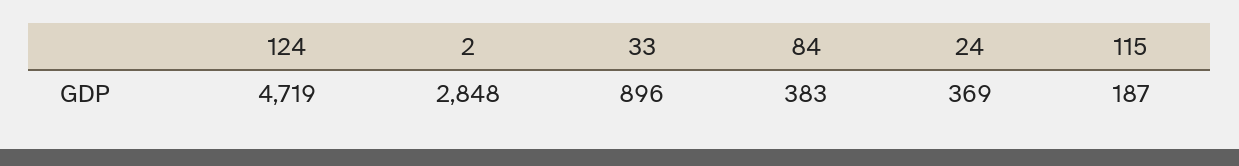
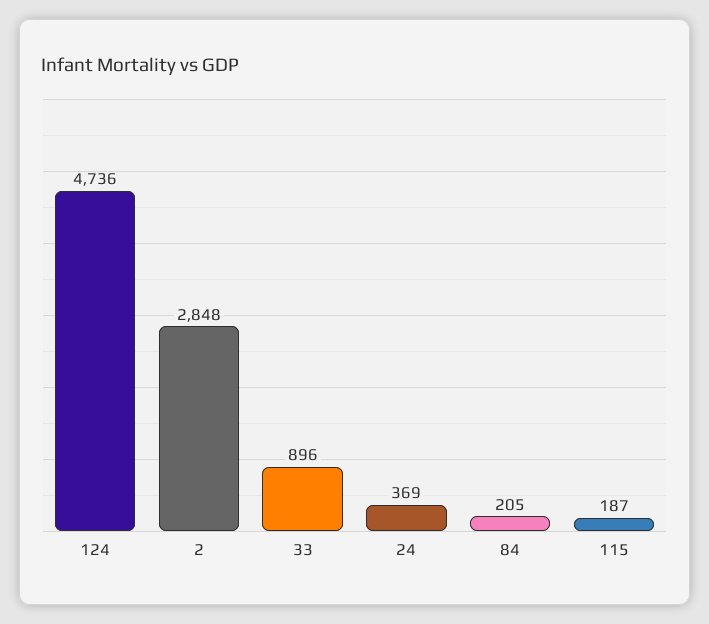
  {
-   "124": 4719,
+   "124": 4736,
    "2": 2848,
    "33": 896,
-   "84": 383,
+   "84": 205,
    "24": 369,
    "115": 187
  }

